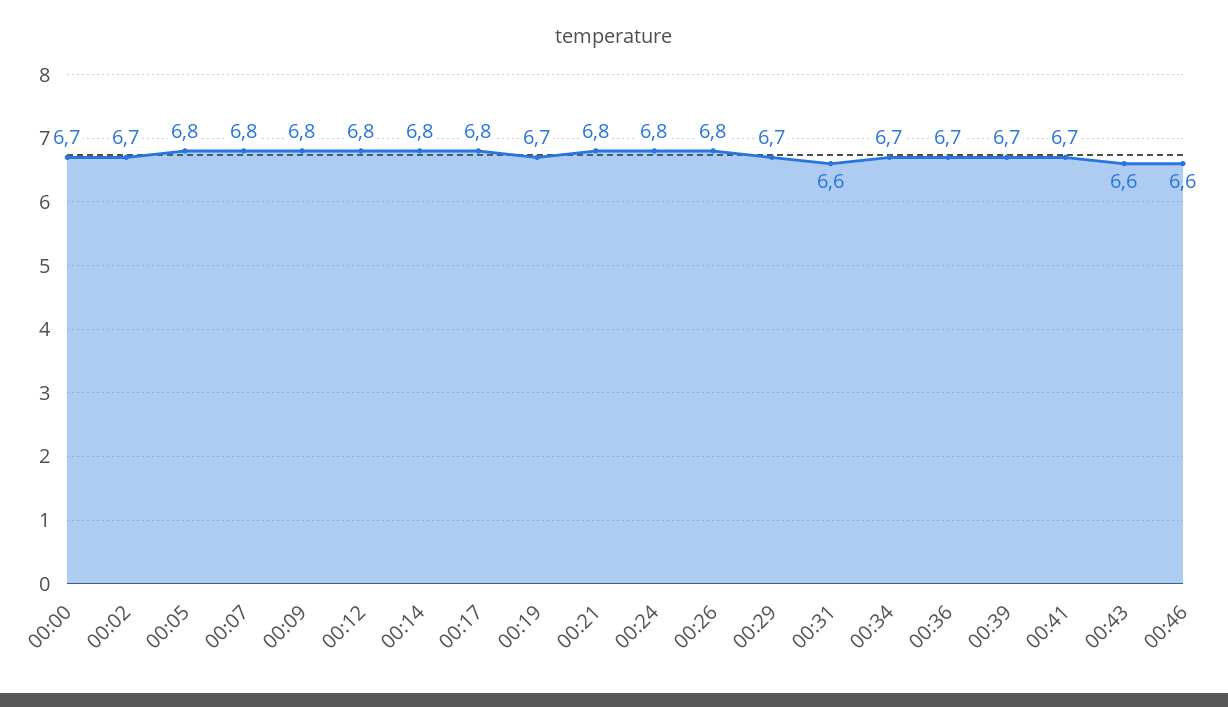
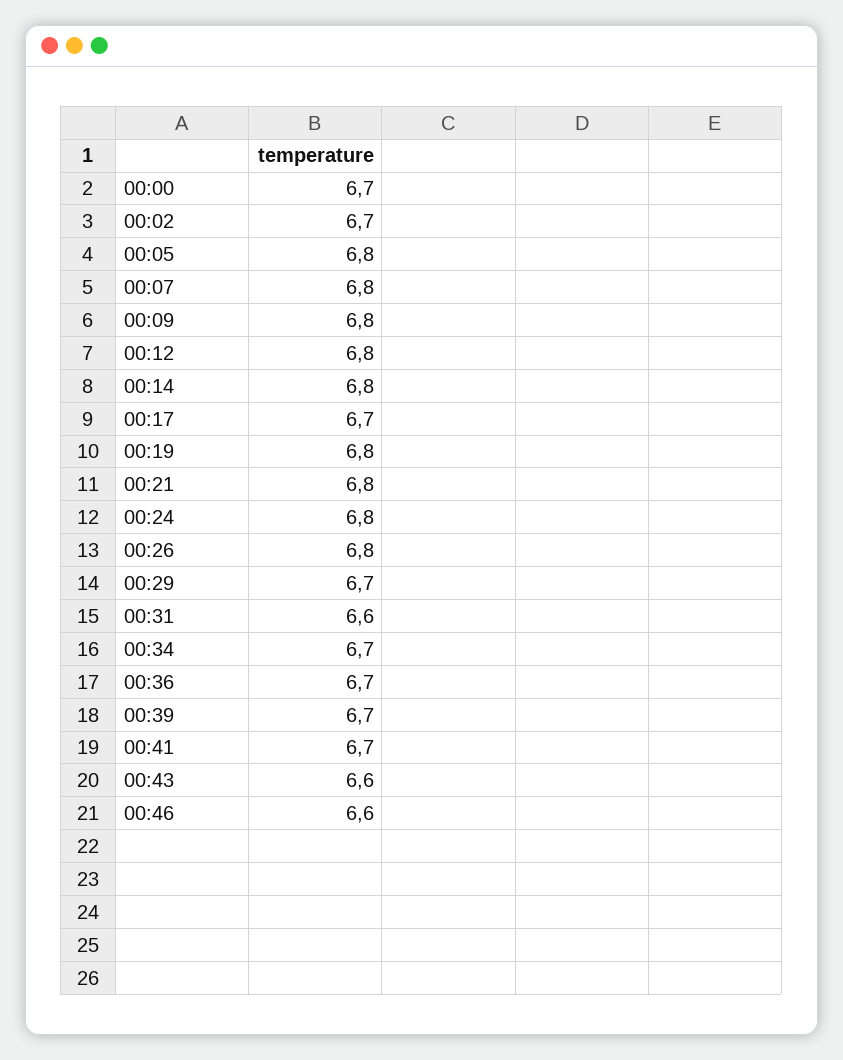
  {
    "00:00": 6.7,
    "00:02": 6.7,
    "00:05": 6.8,
    "00:07": 6.8,
    "00:09": 6.8,
    "00:12": 6.8,
    "00:14": 6.8,
-   "00:17": 6.8,
+   "00:17": 6.7,
-   "00:19": 6.7,
+   "00:19": 6.8,
    "00:21": 6.8,
    "00:24": 6.8,
    "00:26": 6.8,
    "00:29": 6.7,
    "00:31": 6.6,
    "00:34": 6.7,
    "00:36": 6.7,
    "00:39": 6.7,
    "00:41": 6.7,
    "00:43": 6.6,
    "00:46": 6.6
  }

